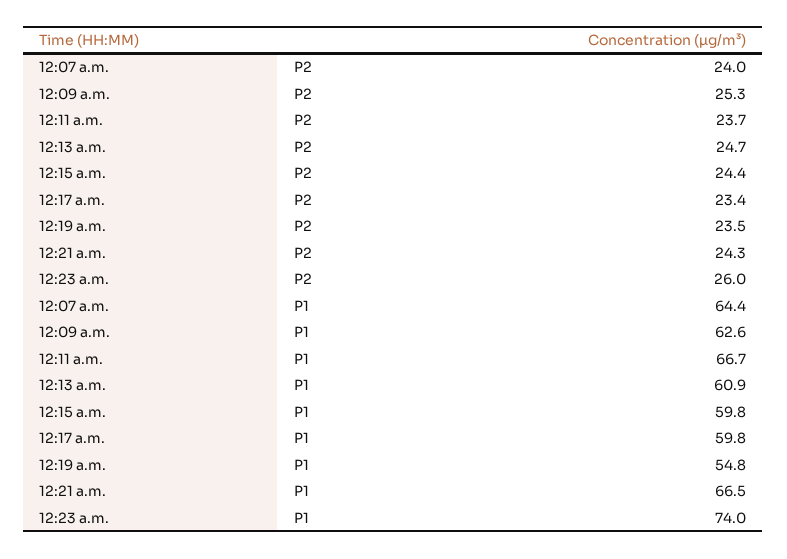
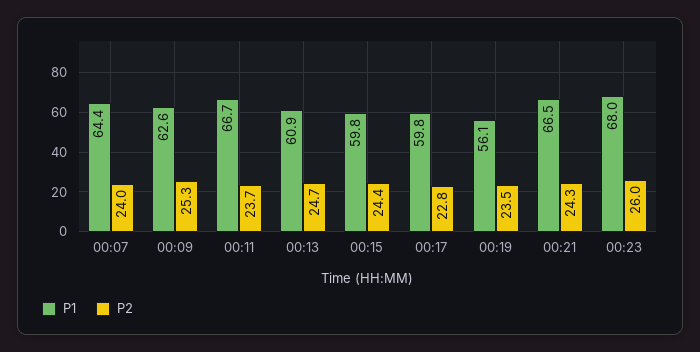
  {
    "P2": {
      "12:07 a.m.": 24,
      "12:09 a.m.": 25.3,
      "12:11 a.m.": 23.7,
      "12:13 a.m.": 24.7,
      "12:15 a.m.": 24.4,
-     "12:17 a.m.": 23.4,
+     "12:17 a.m.": 22.8,
      "12:19 a.m.": 23.5,
      "12:21 a.m.": 24.3,
      "12:23 a.m.": 26
    },
    "P1": {
      "12:07 a.m.": 64.4,
      "12:09 a.m.": 62.6,
      "12:11 a.m.": 66.7,
      "12:13 a.m.": 60.9,
      "12:15 a.m.": 59.8,
      "12:17 a.m.": 59.8,
-     "12:19 a.m.": 54.8,
+     "12:19 a.m.": 56.1,
      "12:21 a.m.": 66.5,
-     "12:23 a.m.": 74
+     "12:23 a.m.": 68
    }
  }

